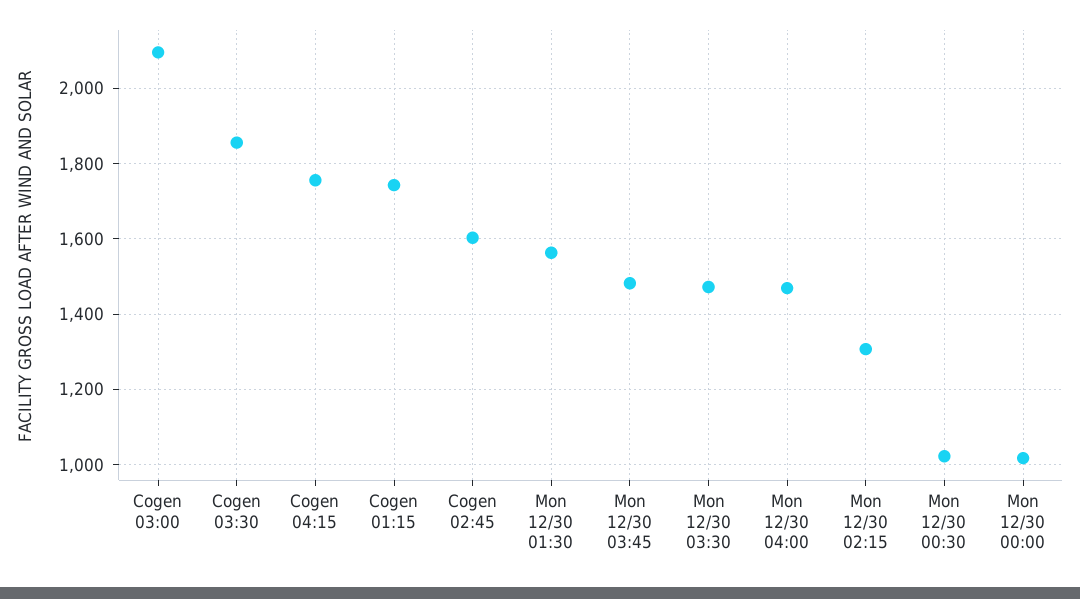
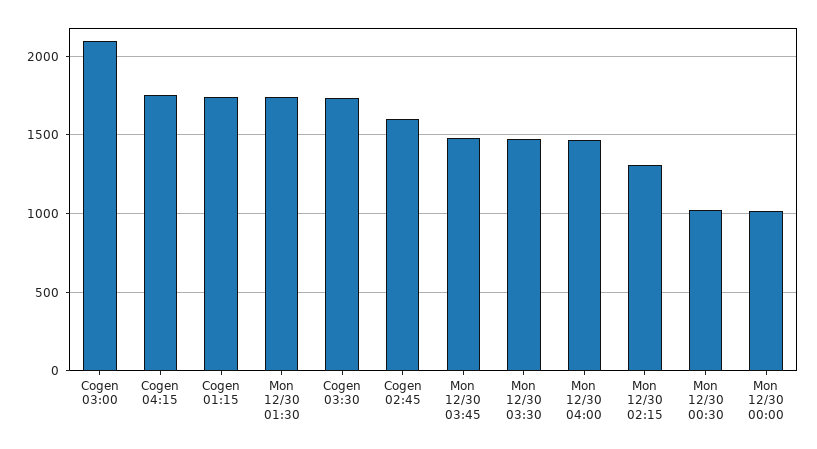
  {
    "Cogen 03:00": 2100,
-   "Cogen 03:30": 1860,
+   "Cogen 03:30": 1750,
    "Cogen 04:15": 1760,
    "Cogen 01:15": 1740,
    "Cogen 02:45": 1600,
-   "Mon 12/30 01:30": 1560,
+   "Mon 12/30 01:30": 1750,
    "Mon 12/30 03:45": 1480,
    "Mon 12/30 03:30": 1480,
    "Mon 12/30 04:00": 1460,
    "Mon 12/30 02:15": 1300,
    "Mon 12/30 00:30": 1020,
    "Mon 12/30 00:00": 1020
  }

